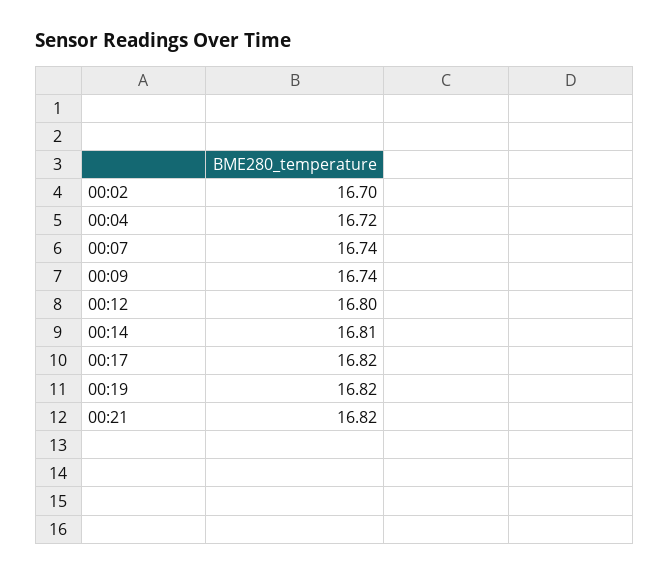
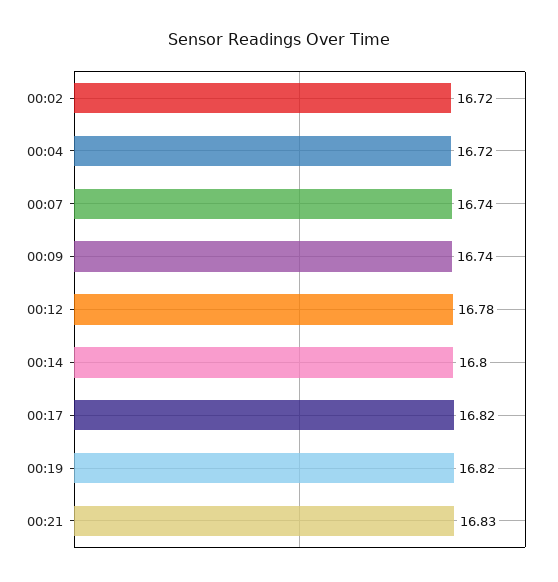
  {
-   "00:02": 16.7,
+   "00:02": 16.72,
    "00:04": 16.72,
    "00:07": 16.74,
    "00:09": 16.74,
-   "00:12": 16.8,
+   "00:12": 16.78,
-   "00:14": 16.81,
+   "00:14": 16.8,
    "00:17": 16.82,
    "00:19": 16.82,
-   "00:21": 16.82
+   "00:21": 16.83
  }

